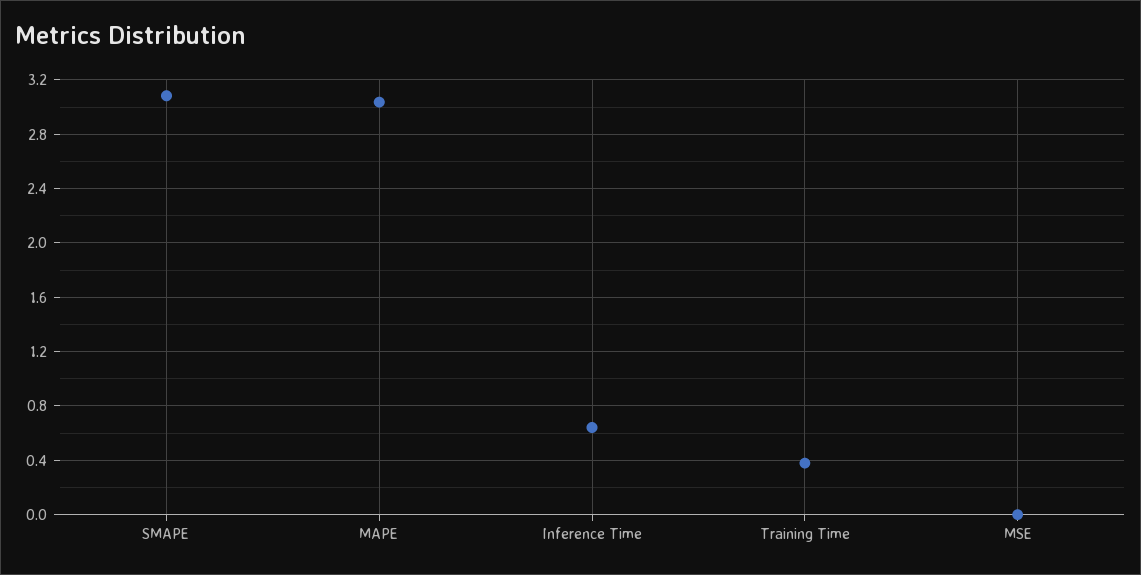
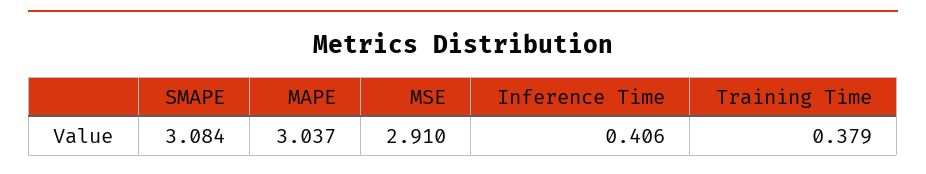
  {
    "SMAPE": 3.084,
    "MAPE": 3.037,
-   "Inference Time": 0.65,
+   "Inference Time": 0.406,
    "Training Time": 0.379,
-   "MSE": 0
+   "MSE": 2.91
  }

